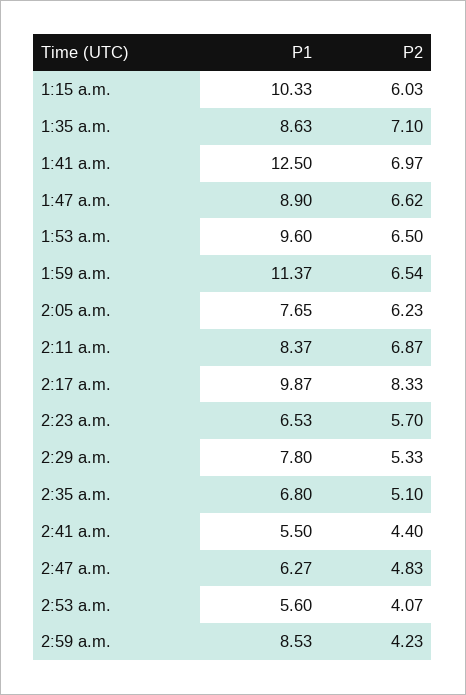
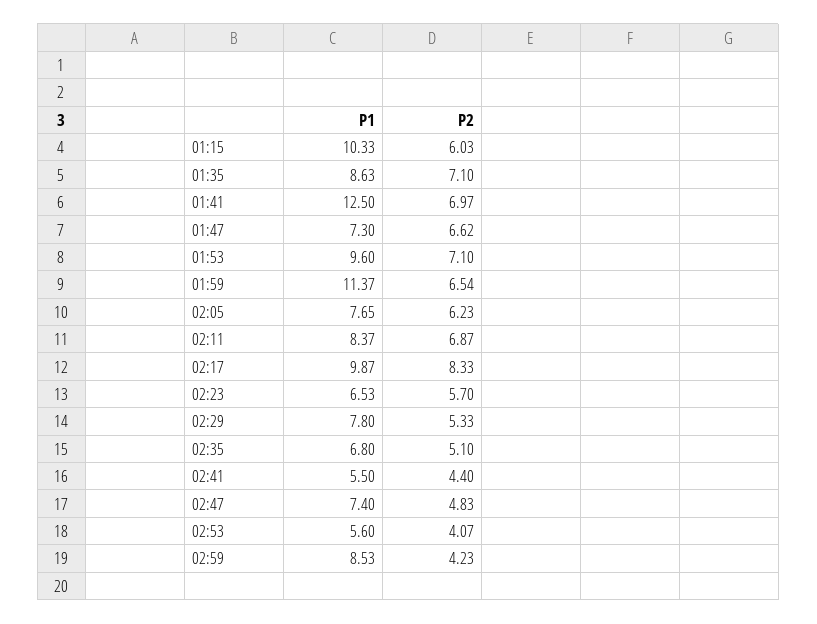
  {
    "P1": {
      "1:15 a.m.": 10.33,
      "1:35 a.m.": 8.63,
      "1:41 a.m.": 12.5,
-     "1:47 a.m.": 8.9,
+     "1:47 a.m.": 7.3,
      "1:53 a.m.": 9.6,
      "1:59 a.m.": 11.37,
      "2:05 a.m.": 7.65,
      "2:11 a.m.": 8.37,
      "2:17 a.m.": 9.87,
      "2:23 a.m.": 6.53,
      "2:29 a.m.": 7.8,
      "2:35 a.m.": 6.8,
      "2:41 a.m.": 5.5,
-     "2:47 a.m.": 6.27,
+     "2:47 a.m.": 7.4,
      "2:53 a.m.": 5.6,
      "2:59 a.m.": 8.53
    },
    "P2": {
      "1:15 a.m.": 6.03,
      "1:35 a.m.": 7.1,
      "1:41 a.m.": 6.97,
      "1:47 a.m.": 6.62,
-     "1:53 a.m.": 6.5,
+     "1:53 a.m.": 7.1,
      "1:59 a.m.": 6.54,
      "2:05 a.m.": 6.23,
      "2:11 a.m.": 6.87,
      "2:17 a.m.": 8.33,
      "2:23 a.m.": 5.7,
      "2:29 a.m.": 5.33,
      "2:35 a.m.": 5.1,
      "2:41 a.m.": 4.4,
      "2:47 a.m.": 4.83,
      "2:53 a.m.": 4.07,
      "2:59 a.m.": 4.23
    }
  }

